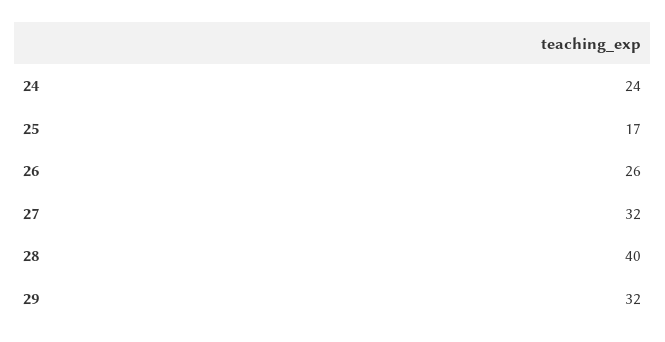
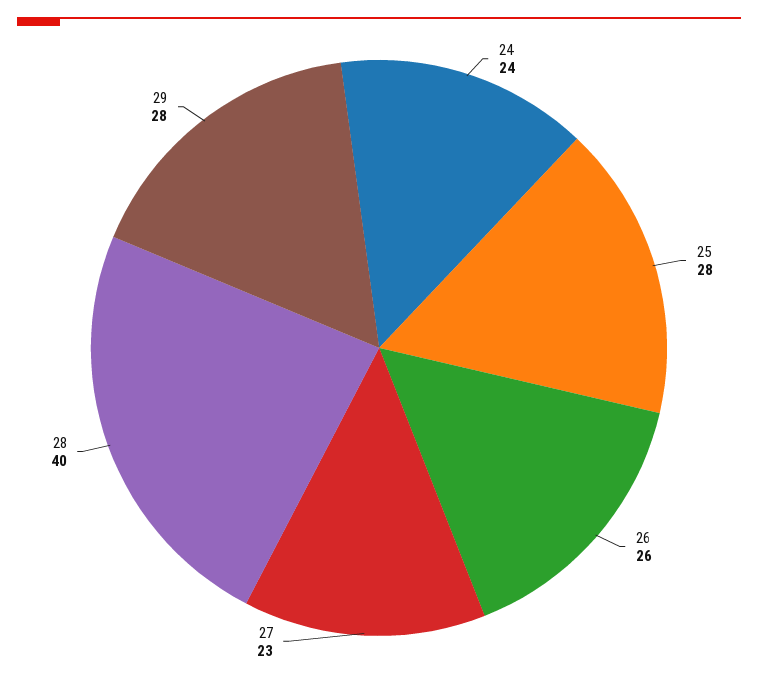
  {
    "24": 24,
-   "25": 17,
+   "25": 28,
    "26": 26,
-   "27": 32,
+   "27": 23,
    "28": 40,
-   "29": 32
+   "29": 28
  }

